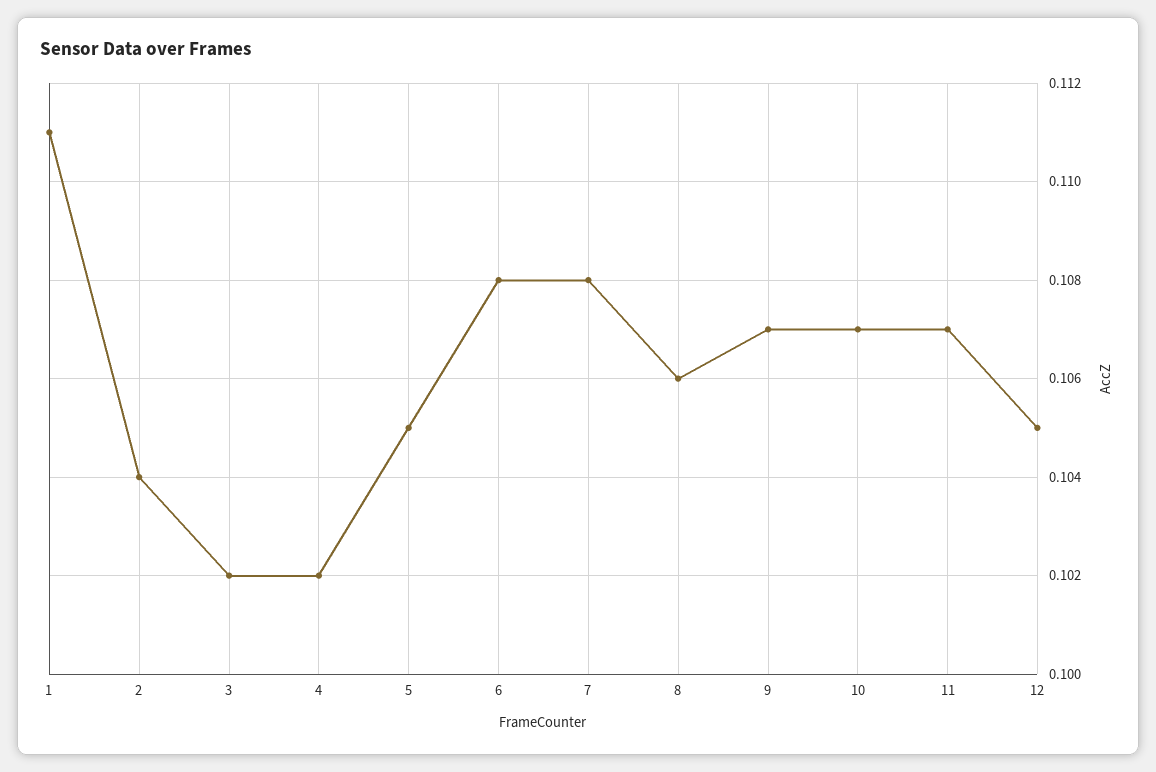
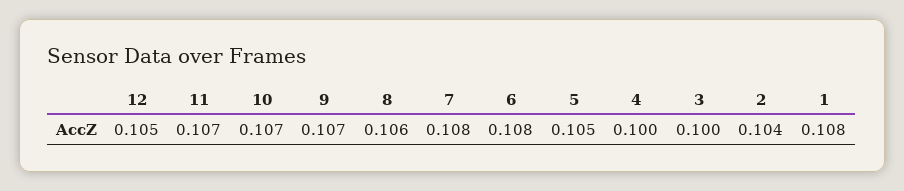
  {
-   "1": 0.111,
+   "1": 0.108,
    "2": 0.104,
-   "3": 0.102,
+   "3": 0.1,
-   "4": 0.102,
+   "4": 0.1,
    "5": 0.105,
    "6": 0.108,
    "7": 0.108,
    "8": 0.106,
    "9": 0.107,
    "10": 0.107,
    "11": 0.107,
    "12": 0.105
  }

